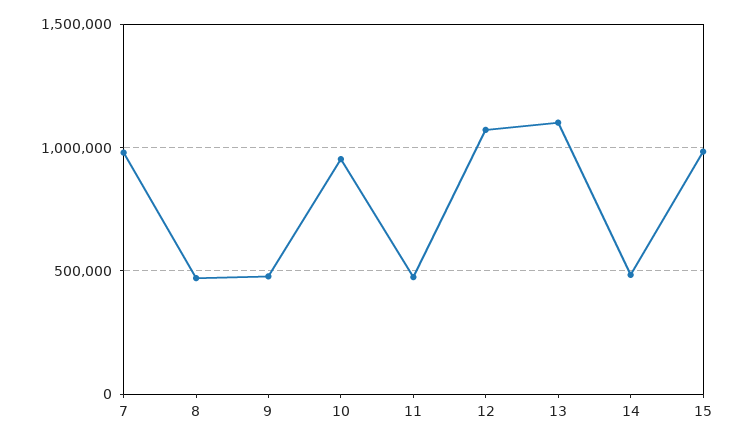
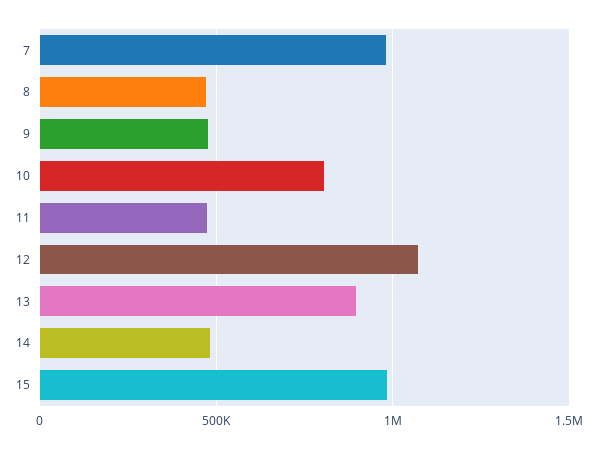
  {
    "7": 1000000,
    "8": 450000,
    "9": 500000,
-   "10": 950000,
+   "10": 800000,
    "11": 450000,
    "12": 1050000,
-   "13": 1100000,
+   "13": 900000,
    "14": 500000,
    "15": 1000000
  }

